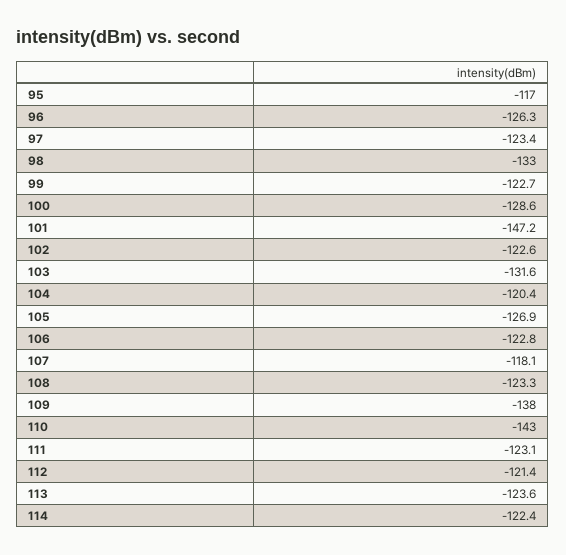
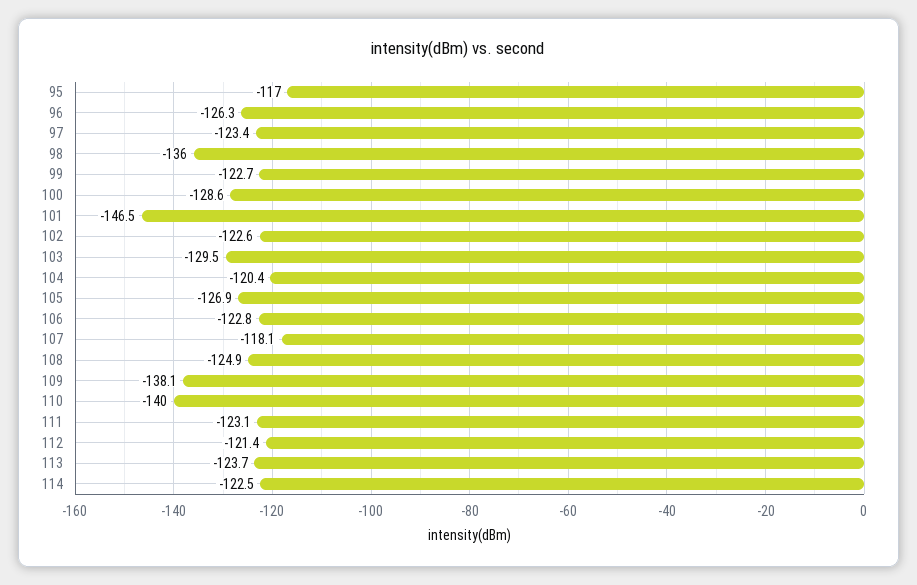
  {
    "95": -117,
    "96": -126.3,
    "97": -123.4,
-   "98": -133,
+   "98": -136,
    "99": -122.7,
    "100": -128.6,
-   "101": -147.2,
+   "101": -146.5,
    "102": -122.6,
-   "103": -131.6,
+   "103": -129.5,
    "104": -120.4,
    "105": -126.9,
    "106": -122.8,
    "107": -118.1,
-   "108": -123.3,
+   "108": -124.9,
-   "109": -138,
+   "109": -138.1,
-   "110": -143,
+   "110": -140,
    "111": -123.1,
    "112": -121.4,
-   "113": -123.6,
+   "113": -123.7,
-   "114": -122.4
+   "114": -122.5
  }

